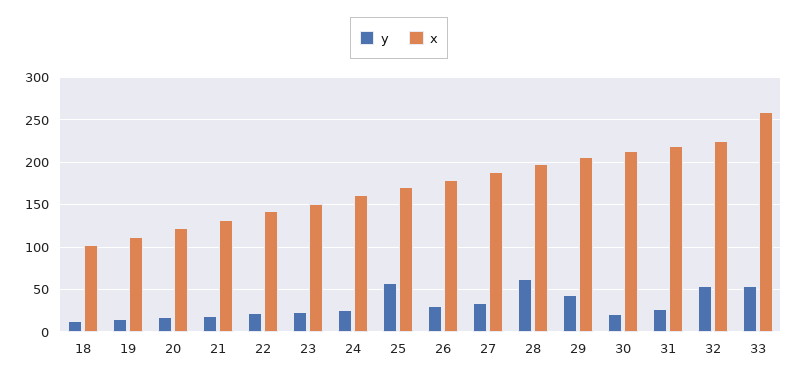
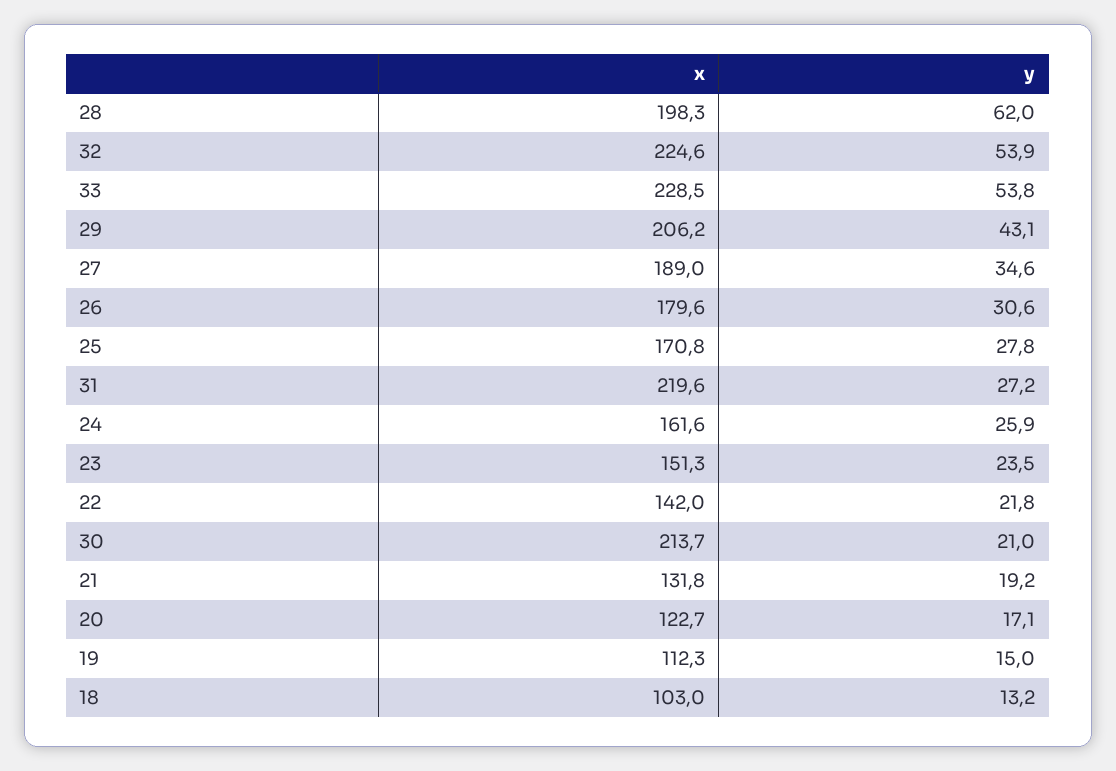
  {
    "y": {
      "18": 13.2,
      "19": 15,
      "20": 17.1,
      "21": 19.2,
      "22": 21.8,
      "23": 23.5,
      "24": 25.9,
-     "25": 60,
+     "25": 27.8,
      "26": 30.6,
      "27": 34.6,
      "28": 62,
      "29": 43.1,
      "30": 21,
      "31": 27.2,
      "32": 53.9,
      "33": 53.8
    },
    "x": {
      "18": 103,
      "19": 112.3,
      "20": 122.7,
      "21": 131.8,
      "22": 142,
      "23": 151.3,
      "24": 161.6,
      "25": 170.8,
      "26": 179.6,
      "27": 189,
      "28": 198.3,
      "29": 206.2,
      "30": 213.7,
      "31": 219.6,
      "32": 224.6,
-     "33": 260
+     "33": 228.5
    }
  }

